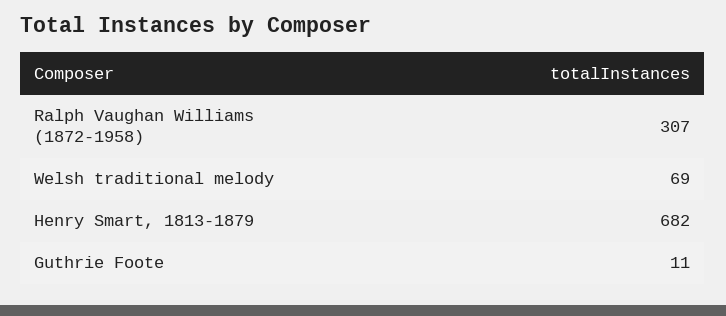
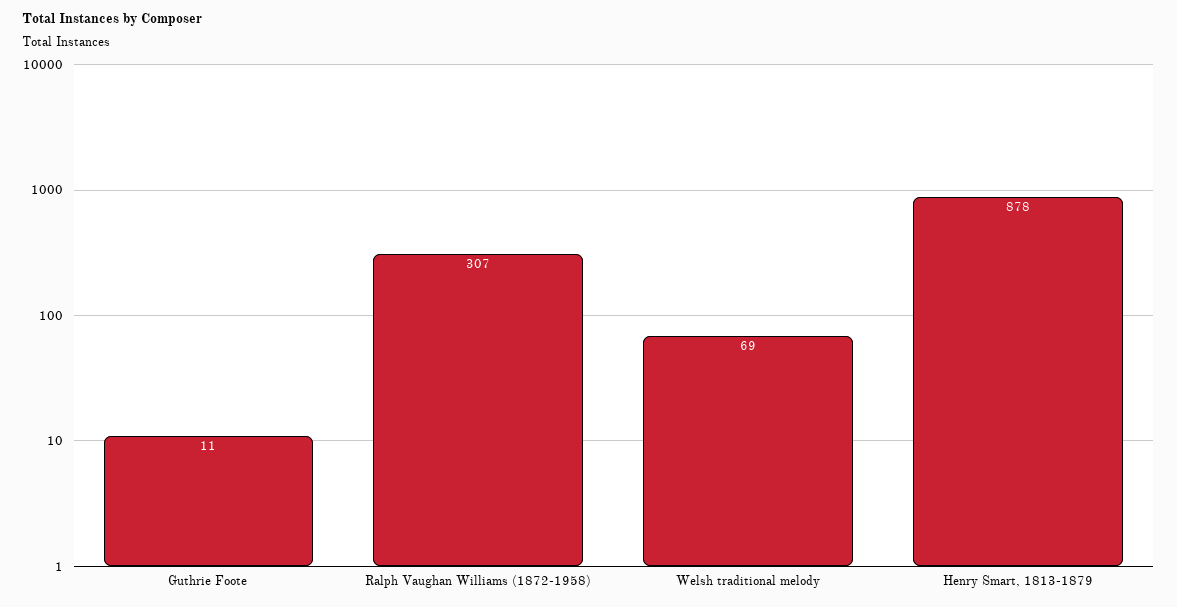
  {
    "Ralph Vaughan Williams (1872-1958)": 307,
    "Welsh traditional melody": 69,
-   "Henry Smart, 1813-1879": 682,
+   "Henry Smart, 1813-1879": 878,
    "Guthrie Foote": 11
  }

